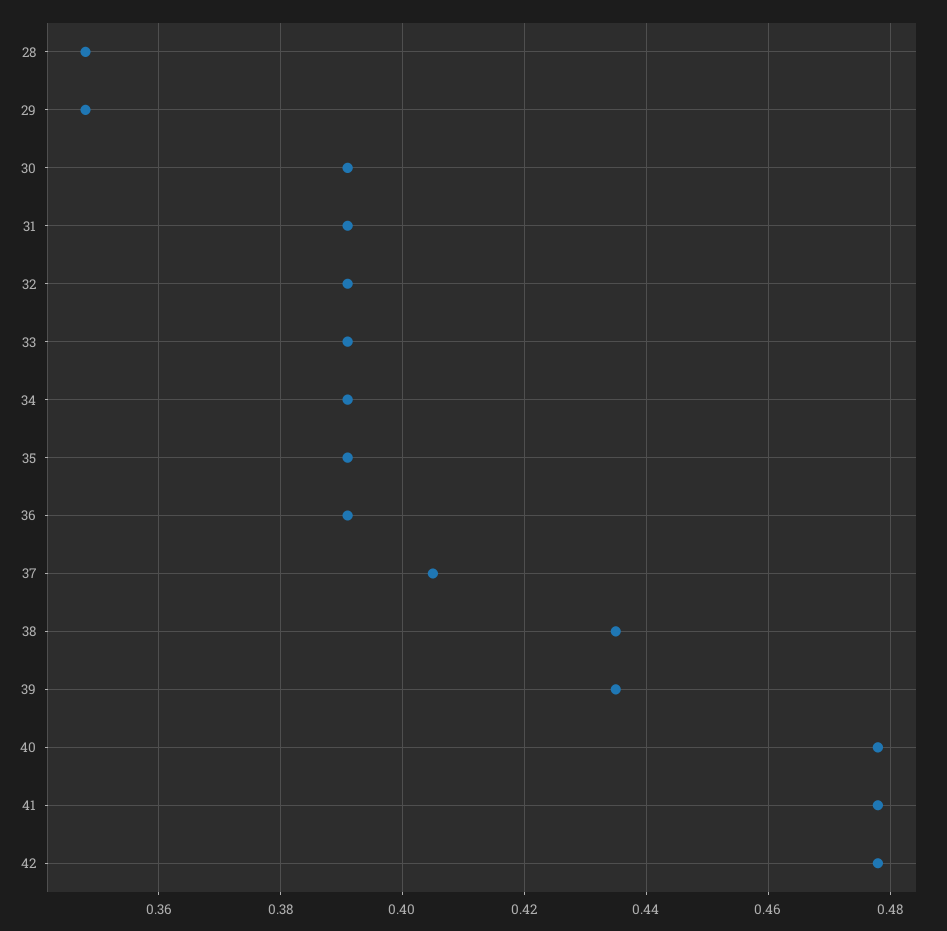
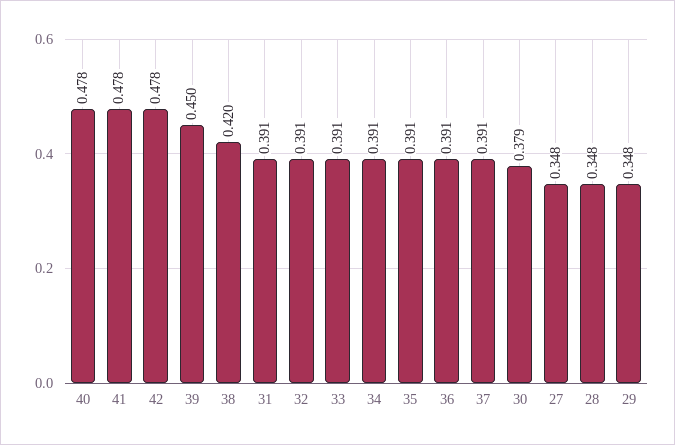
  {
    "28": 0.348,
    "29": 0.348,
-   "30": 0.39,
+   "30": 0.379,
    "31": 0.391,
    "32": 0.391,
    "33": 0.391,
    "34": 0.391,
    "35": 0.391,
    "36": 0.391,
-   "37": 0.405,
+   "37": 0.391,
-   "38": 0.435,
+   "38": 0.42,
-   "39": 0.435,
+   "39": 0.45,
    "40": 0.478,
    "41": 0.478,
-   "42": 0.478
+   "42": 0.478,
+   "27": 0.348
  }

